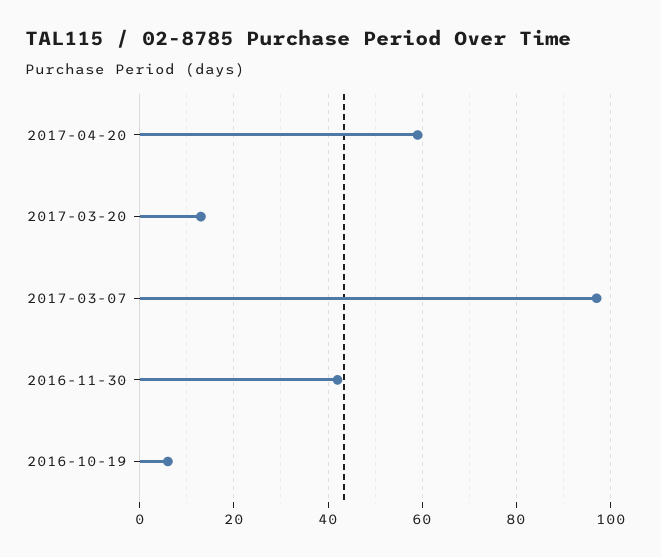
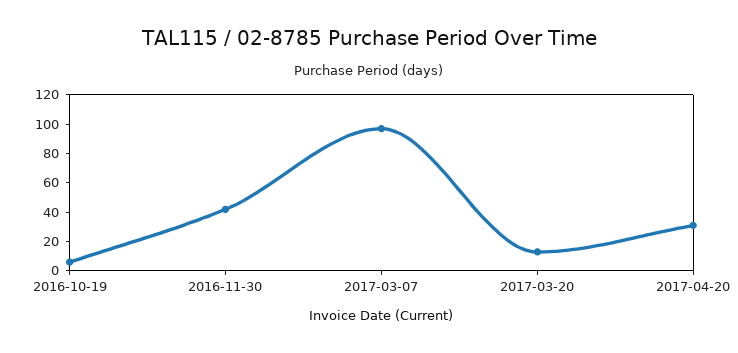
  {
-   "2017-04-20": 60,
+   "2017-04-20": 30,
    "2017-03-20": 15,
    "2017-03-07": 95,
    "2016-11-30": 40,
    "2016-10-19": 5
  }

